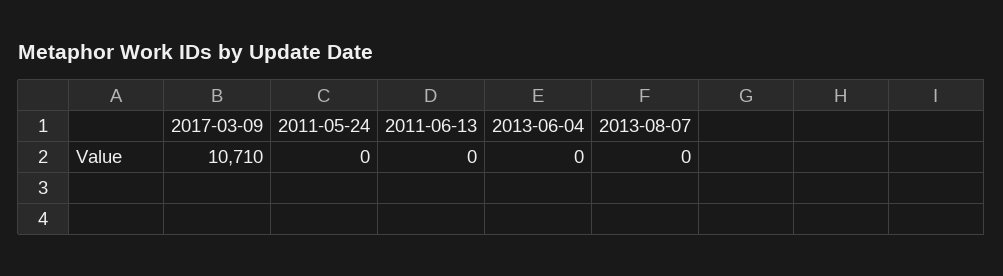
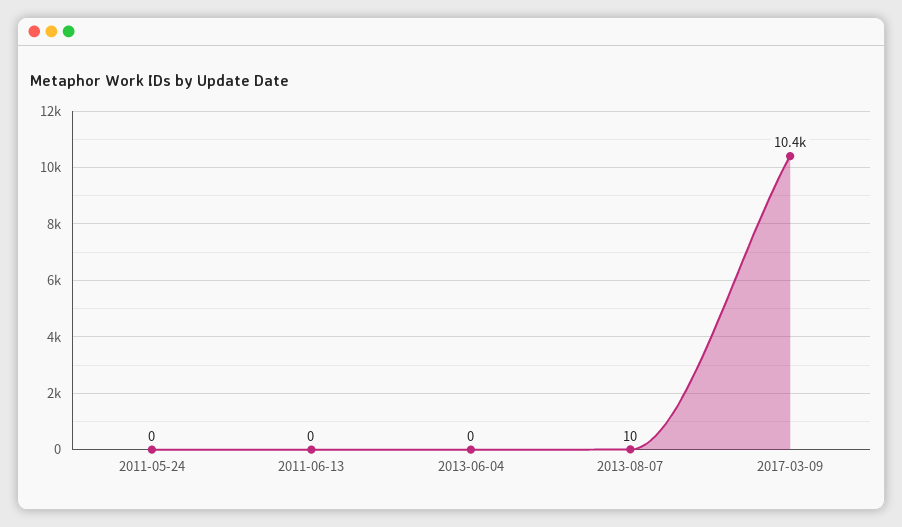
  {
-   "2017-03-09": 10710,
+   "2017-03-09": 10400,
    "2011-05-24": 0,
    "2011-06-13": 0,
    "2013-06-04": 0,
-   "2013-08-07": 0
+   "2013-08-07": 10
  }

